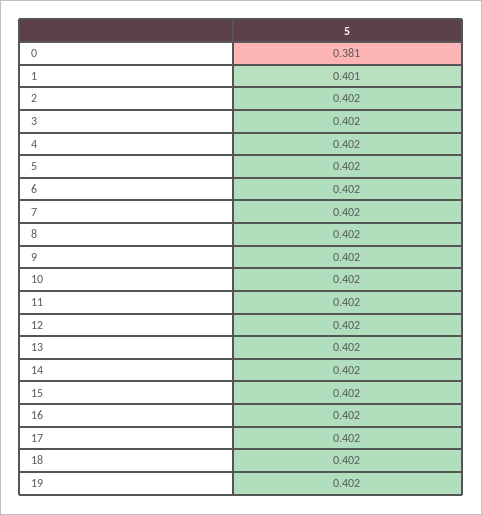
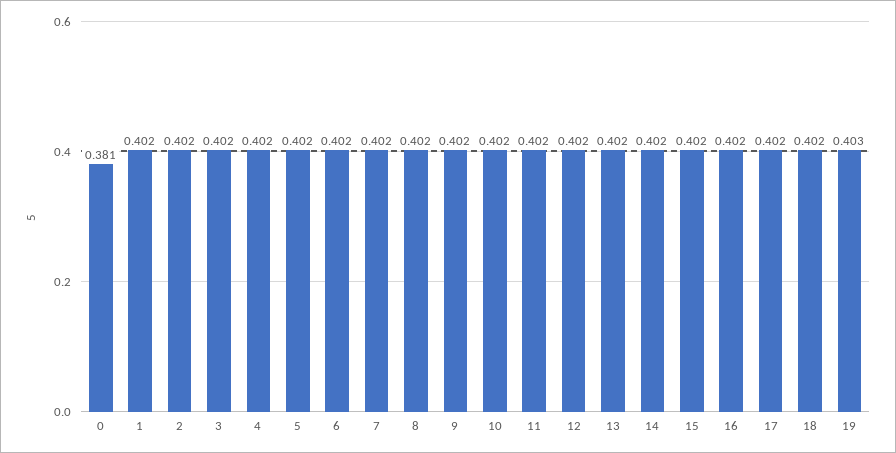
  {
    "0": 0.381,
-   "1": 0.401,
+   "1": 0.402,
    "2": 0.402,
    "3": 0.402,
    "4": 0.402,
    "5": 0.402,
    "6": 0.402,
    "7": 0.402,
    "8": 0.402,
    "9": 0.402,
    "10": 0.402,
    "11": 0.402,
    "12": 0.402,
    "13": 0.402,
    "14": 0.402,
    "15": 0.402,
    "16": 0.402,
    "17": 0.402,
    "18": 0.402,
-   "19": 0.402
+   "19": 0.403
  }

